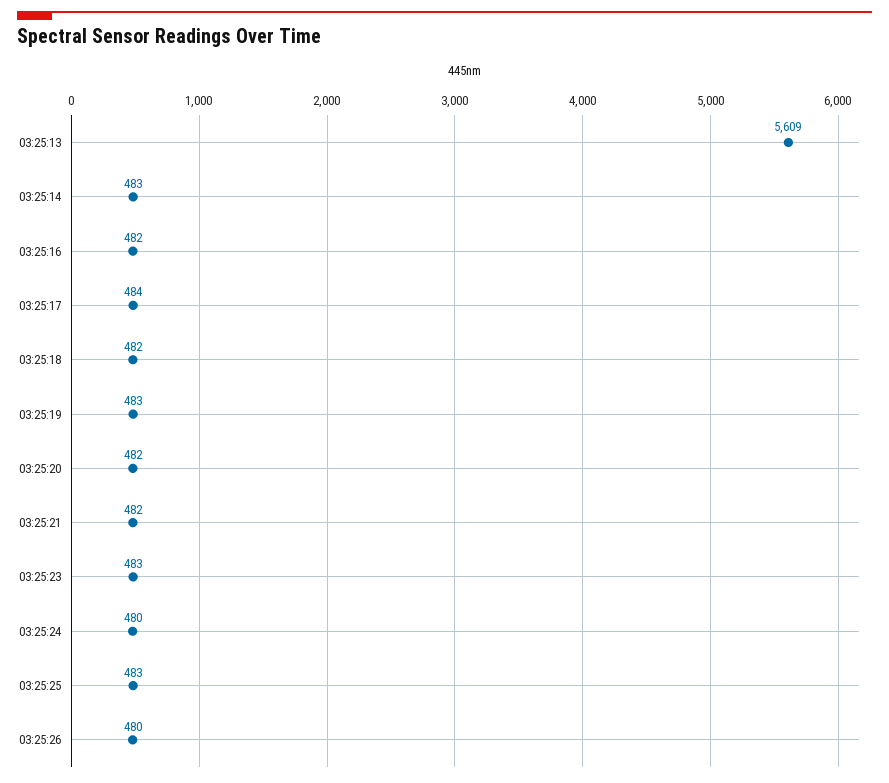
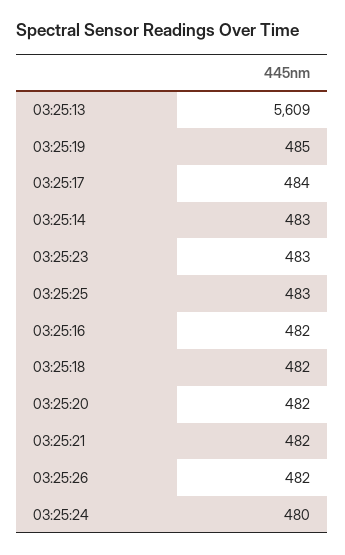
  {
    "03:25:13": 5609,
    "03:25:14": 483,
    "03:25:16": 482,
    "03:25:17": 484,
    "03:25:18": 482,
-   "03:25:19": 483,
+   "03:25:19": 485,
    "03:25:20": 482,
    "03:25:21": 482,
    "03:25:23": 483,
    "03:25:24": 480,
    "03:25:25": 483,
-   "03:25:26": 480
+   "03:25:26": 482
  }

